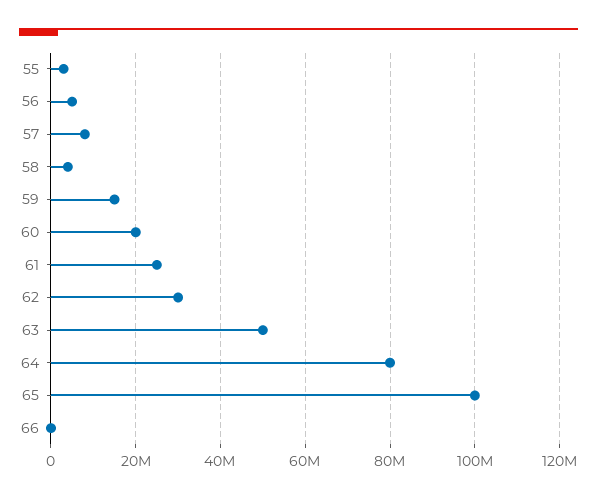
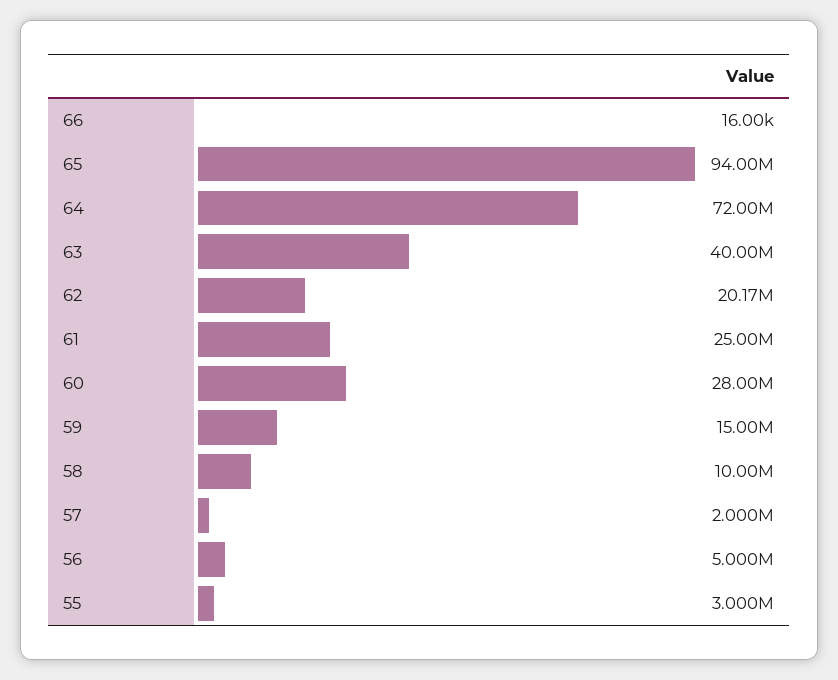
  {
    "55": 3000000,
    "56": 5000000,
-   "57": 8000000,
+   "57": 2000000,
-   "58": 4000000,
+   "58": 10000000,
    "59": 15000000,
-   "60": 20000000,
+   "60": 28000000,
    "61": 25000000,
-   "62": 30000000,
+   "62": 20170000,
-   "63": 50000000,
+   "63": 40000000,
-   "64": 80000000,
+   "64": 72000000,
-   "65": 100000000,
+   "65": 94000000,
    "66": 16000
  }

